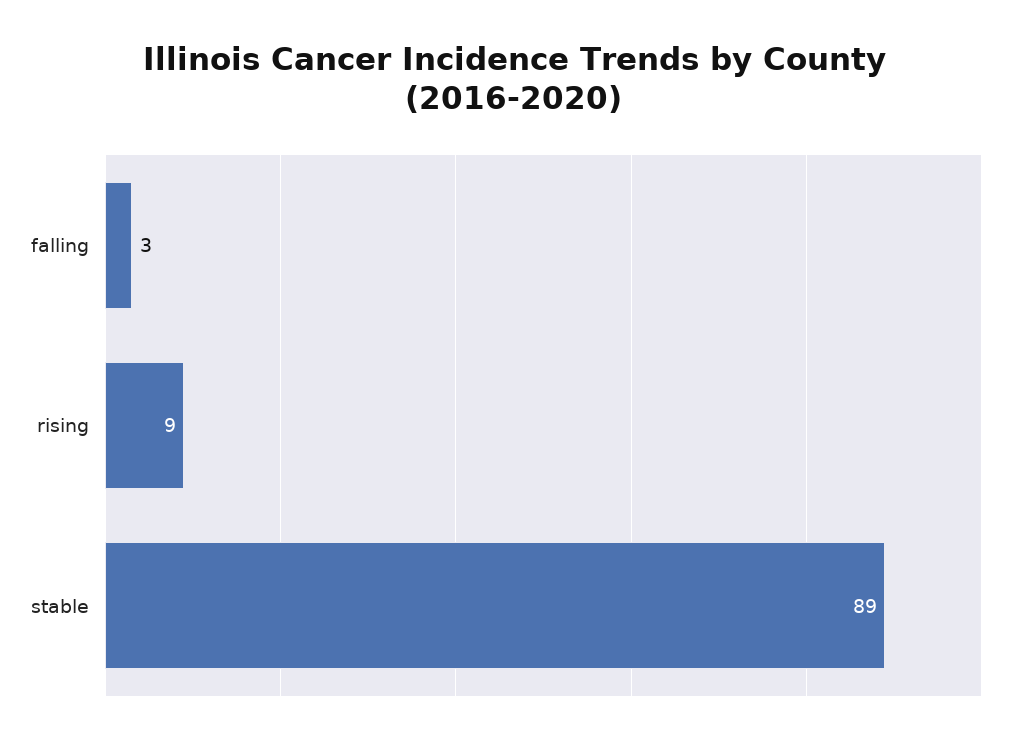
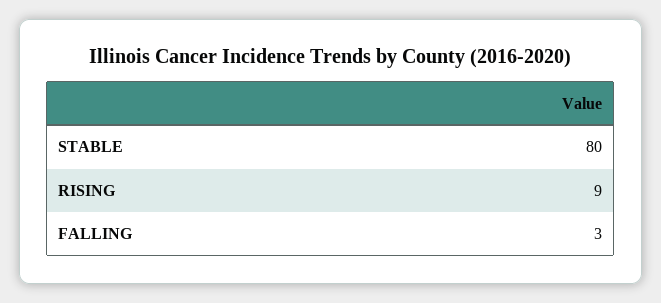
  {
    "falling": 3,
    "rising": 9,
-   "stable": 89
+   "stable": 80
  }

